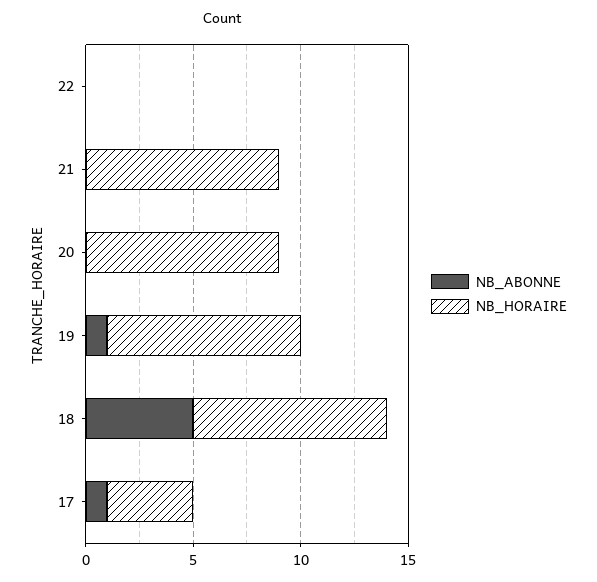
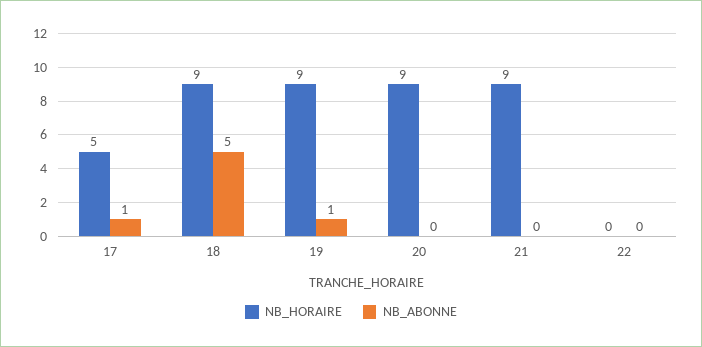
  {
    "NB_ABONNE": {
      "22": 0,
      "21": 0,
      "20": 0,
      "19": 1,
      "18": 5,
      "17": 1
    },
    "NB_HORAIRE": {
      "22": 0,
      "21": 9,
      "20": 9,
      "19": 9,
      "18": 9,
-     "17": 4
+     "17": 5
    }
  }

